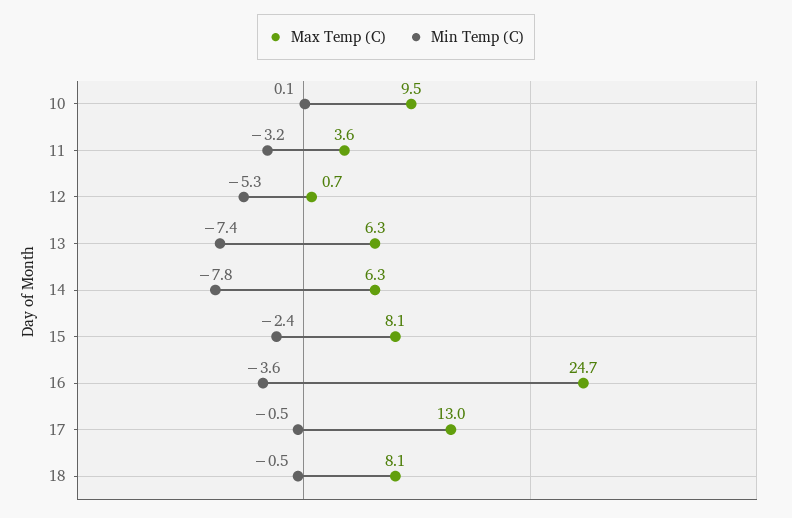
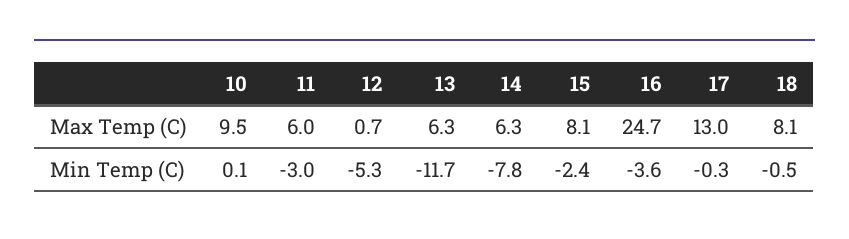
  {
    "Max Temp (C)": {
      "10": 9.5,
-     "11": 3.6,
+     "11": 6,
      "12": 0.7,
      "13": 6.3,
      "14": 6.3,
      "15": 8.1,
      "16": 24.7,
      "17": 13,
      "18": 8.1
    },
    "Min Temp (C)": {
      "10": 0.1,
-     "11": -3.2,
+     "11": -3,
      "12": -5.3,
-     "13": -7.4,
+     "13": -11.7,
      "14": -7.8,
      "15": -2.4,
      "16": -3.6,
-     "17": -0.5,
+     "17": -0.3,
      "18": -0.5
    }
  }

